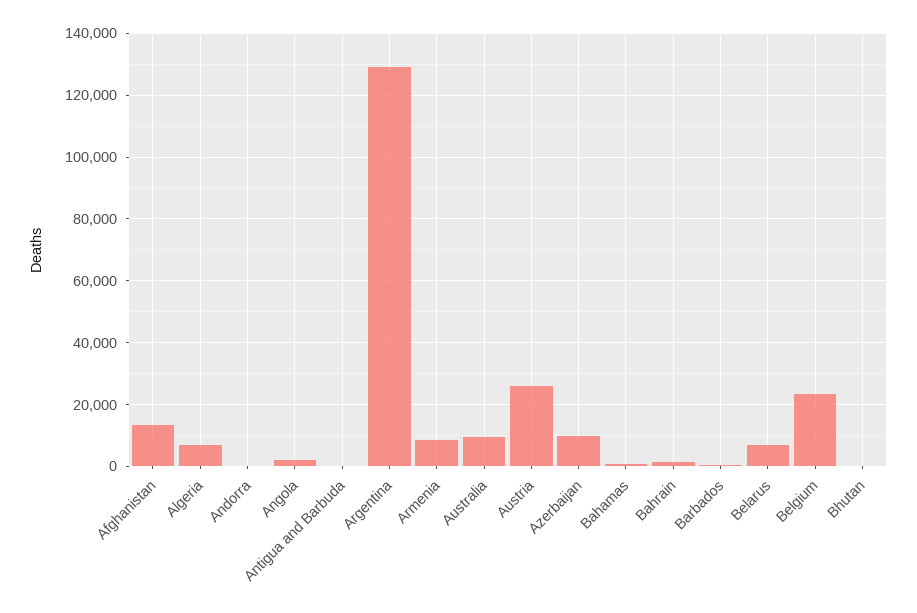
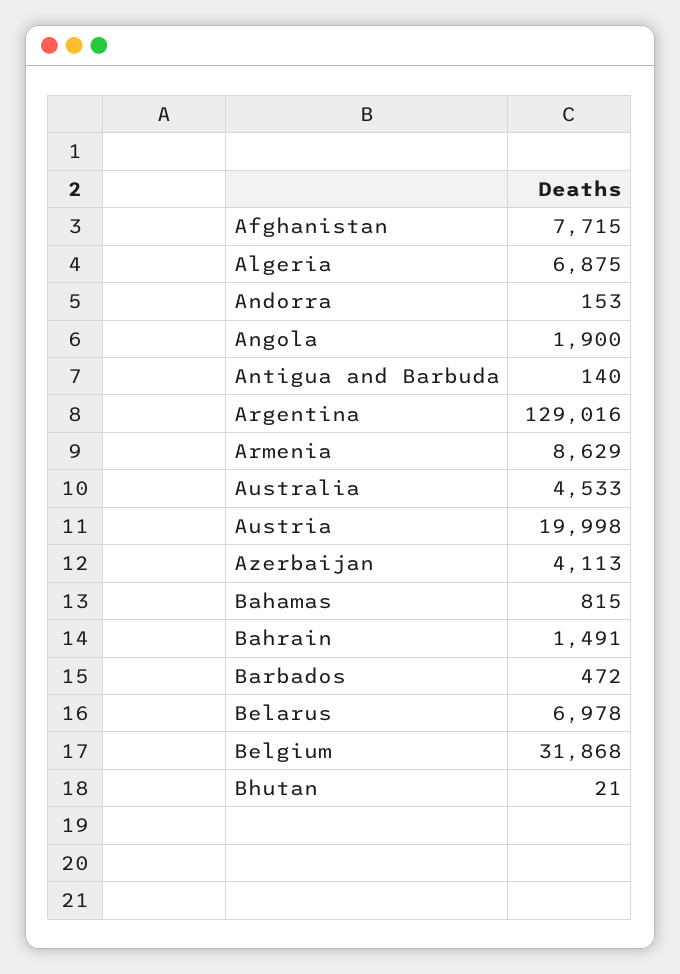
  {
-   "Afghanistan": 14000,
+   "Afghanistan": 7715,
    "Algeria": 6875,
    "Andorra": 153,
    "Angola": 1900,
    "Antigua and Barbuda": 140,
    "Argentina": 129016,
    "Armenia": 8629,
-   "Australia": 10000,
+   "Australia": 4533,
-   "Austria": 26000,
+   "Austria": 19998,
-   "Azerbaijan": 10000,
+   "Azerbaijan": 4113,
    "Bahamas": 815,
    "Bahrain": 1491,
    "Barbados": 472,
    "Belarus": 6978,
-   "Belgium": 24000,
+   "Belgium": 31868,
    "Bhutan": 21
  }

